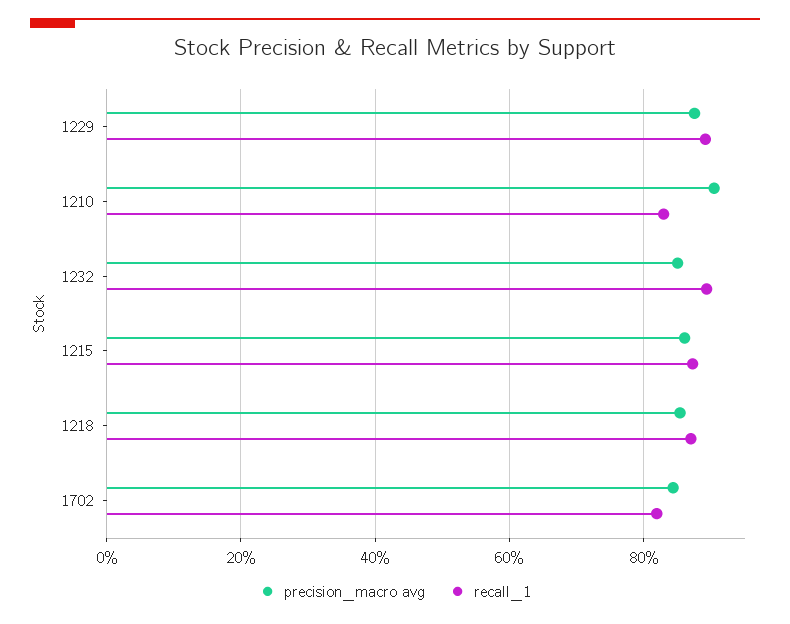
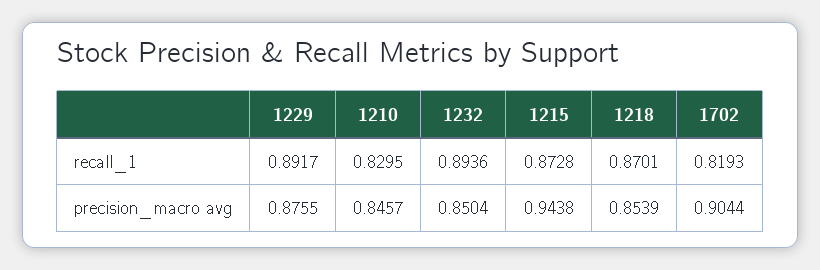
  {
    "precision_macro avg": {
      "1229": 0.8755,
-     "1210": 0.9,
+     "1210": 0.8457,
      "1232": 0.8504,
-     "1215": 0.86,
+     "1215": 0.9438,
      "1218": 0.8539,
-     "1702": 0.84
+     "1702": 0.9044
    },
    "recall_1": {
      "1229": 0.8917,
      "1210": 0.8295,
      "1232": 0.8936,
      "1215": 0.8728,
      "1218": 0.8701,
      "1702": 0.8193
    }
  }

